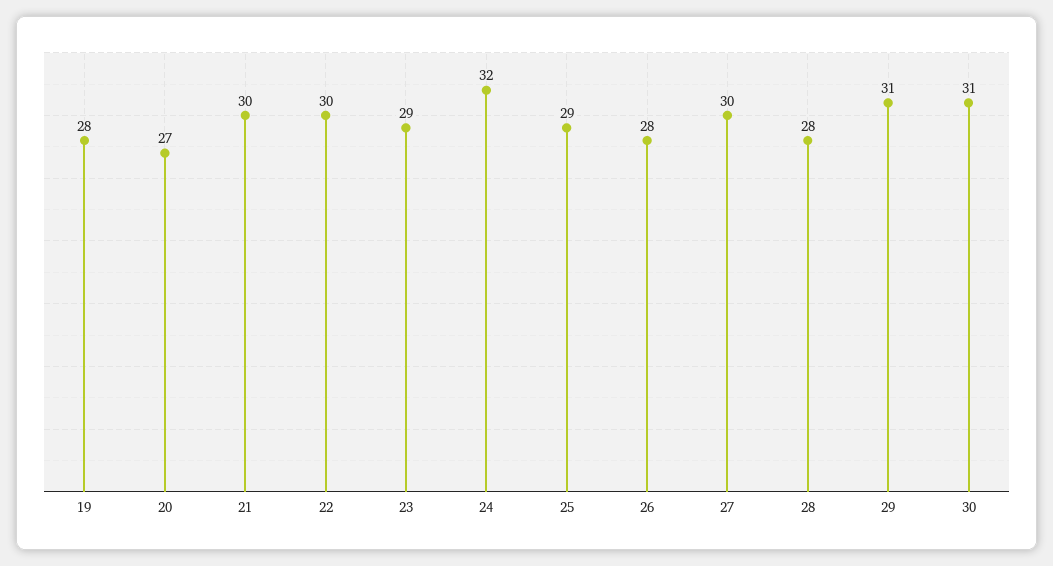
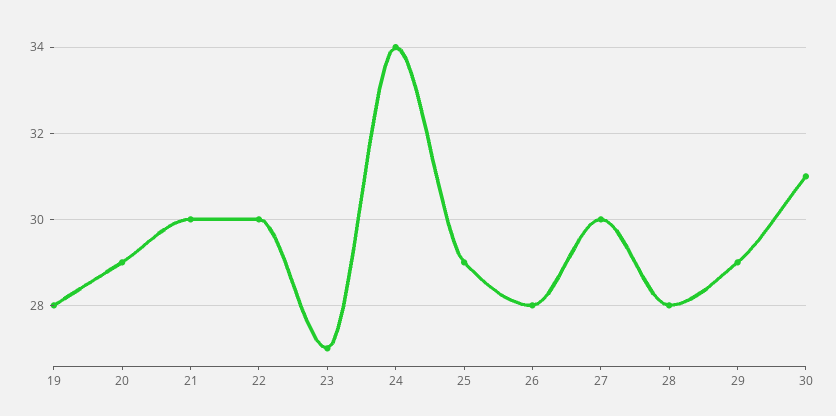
  {
    "19": 28,
-   "20": 27,
+   "20": 29,
    "21": 30,
    "22": 30,
-   "23": 29,
+   "23": 27,
-   "24": 32,
+   "24": 34,
    "25": 29,
    "26": 28,
    "27": 30,
    "28": 28,
-   "29": 31,
+   "29": 29,
    "30": 31
  }

